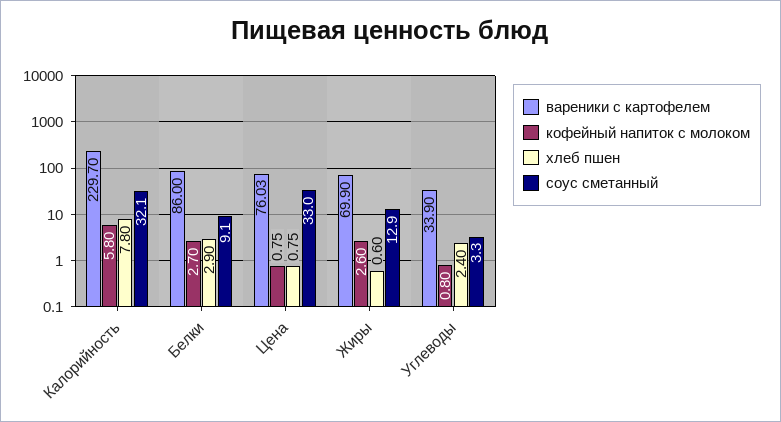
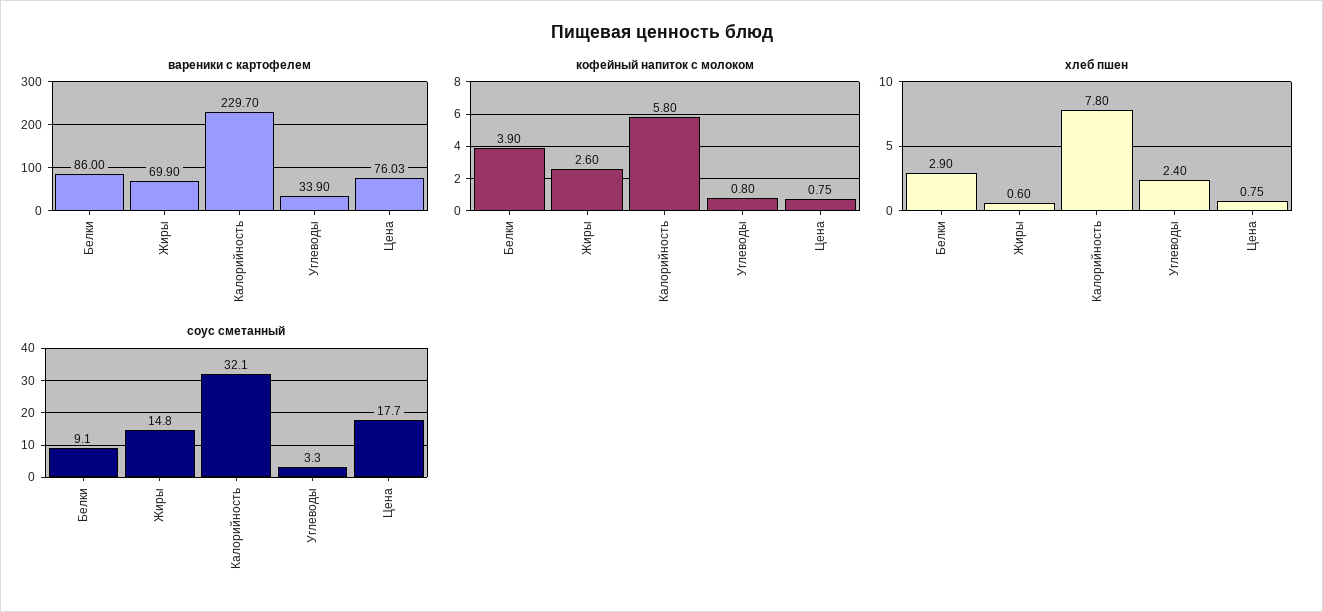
  {
    "вареники с картофелем": {
      "Калорийность": 229.7,
      "Белки": 86,
      "Цена": 76.03,
      "Жиры": 69.9,
      "Углеводы": 33.9
    },
    "кофейный напиток с молоком": {
      "Калорийность": 5.8,
-     "Белки": 2.7,
+     "Белки": 3.9,
      "Цена": 0.75,
      "Жиры": 2.6,
      "Углеводы": 0.8
    },
    "хлеб пшен": {
      "Калорийность": 7.8,
      "Белки": 2.9,
      "Цена": 0.75,
      "Жиры": 0.6,
      "Углеводы": 2.4
    },
    "соус сметанный": {
      "Калорийность": 32.1,
      "Белки": 9.1,
-     "Цена": 33,
+     "Цена": 17.7,
-     "Жиры": 12.9,
+     "Жиры": 14.8,
      "Углеводы": 3.3
    }
  }

